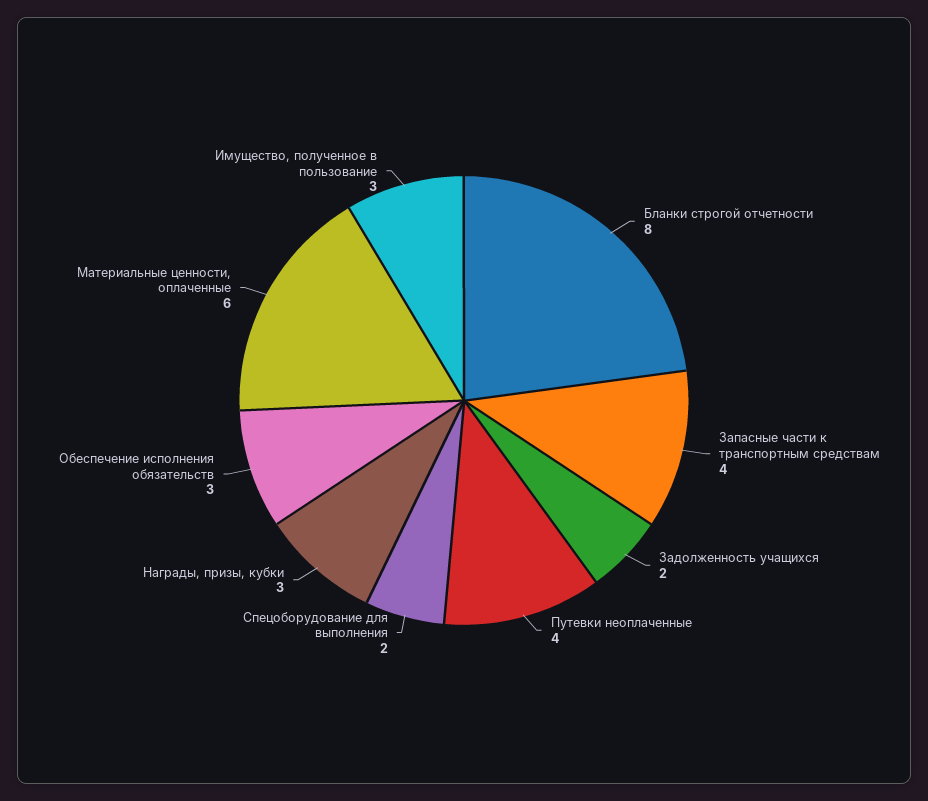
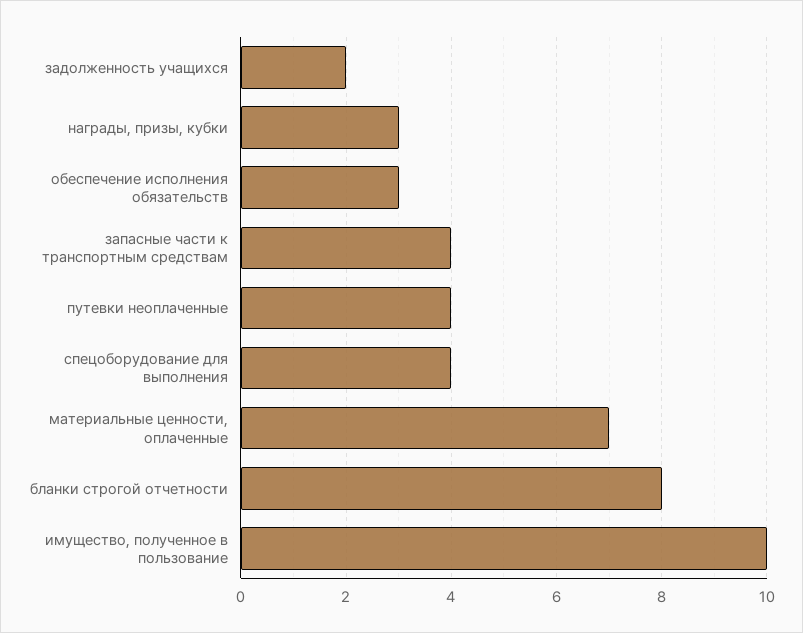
  {
    "Бланки строгой отчетности": 8,
    "Запасные части к транспортным средствам": 4,
    "Задолженность учащихся": 2,
    "Путевки неоплаченные": 4,
-   "Спецоборудование для выполнения": 2,
+   "Спецоборудование для выполнения": 4,
    "Награды, призы, кубки": 3,
    "Обеспечение исполнения обязательств": 3,
-   "Материальные ценности, оплаченные": 6,
+   "Материальные ценности, оплаченные": 7,
-   "Имущество, полученное в пользование": 3
+   "Имущество, полученное в пользование": 10
  }

